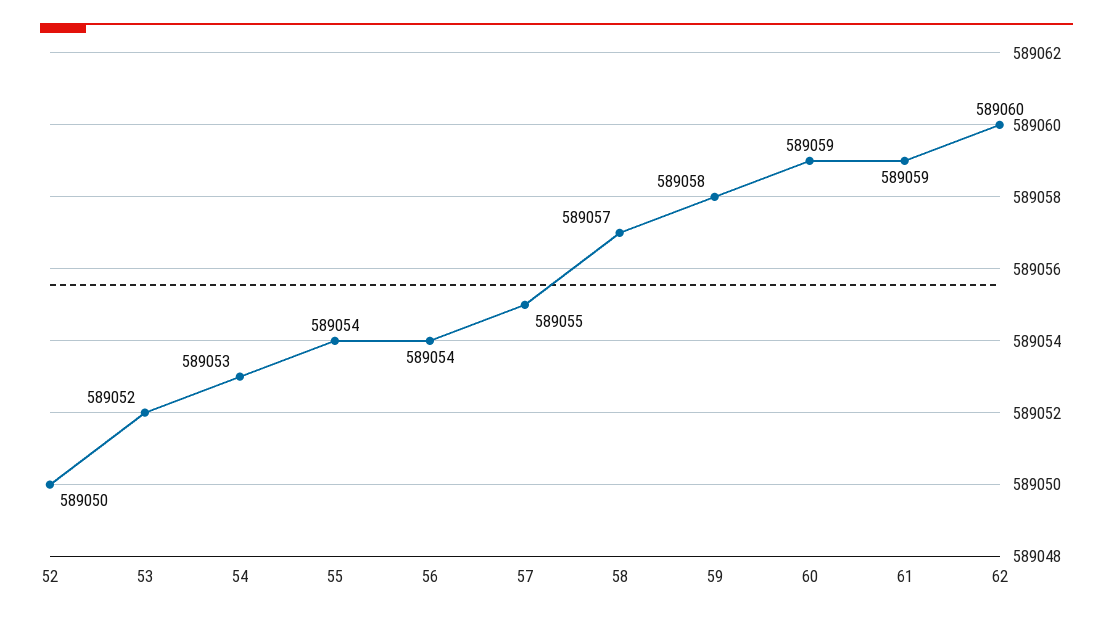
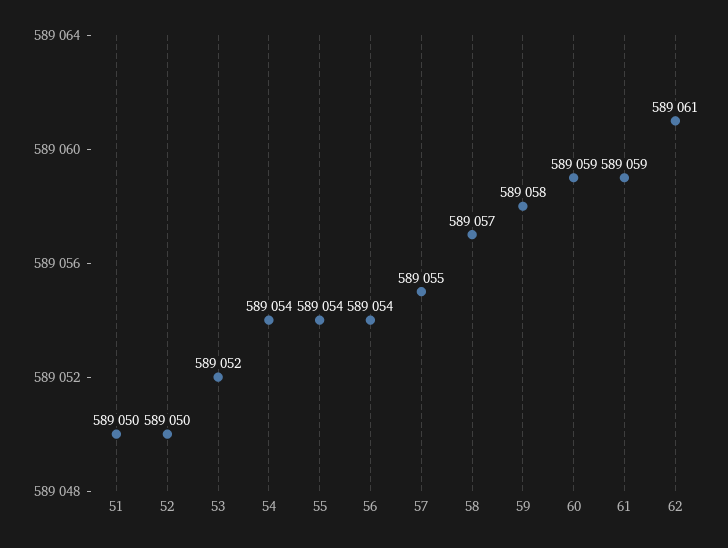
  {
    "52": 589050,
    "53": 589052,
-   "54": 589053,
+   "54": 589054,
    "55": 589054,
    "56": 589054,
    "57": 589055,
    "58": 589057,
    "59": 589058,
    "60": 589059,
    "61": 589059,
-   "62": 589060
+   "62": 589061,
+   "51": 589050
  }

